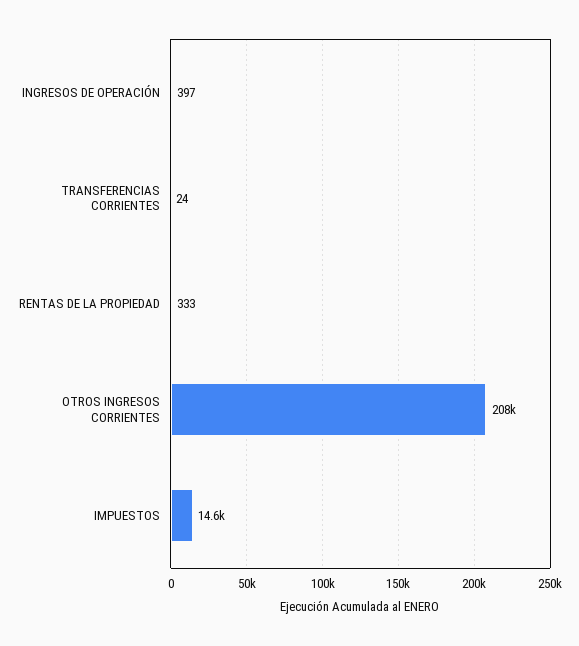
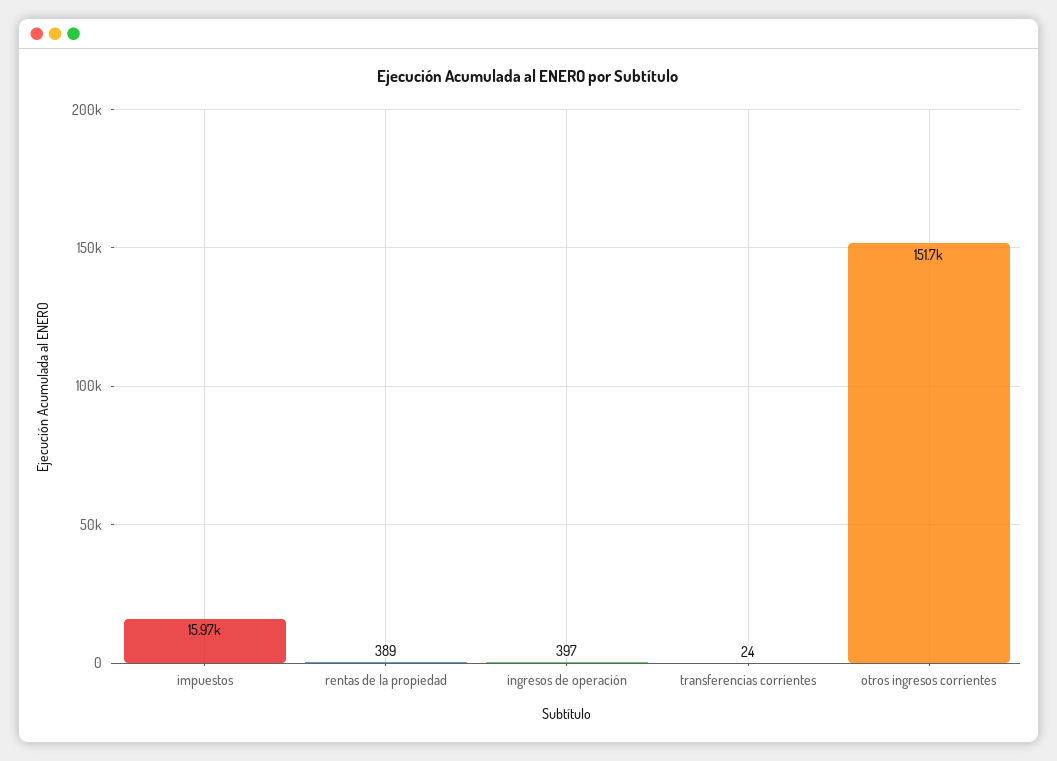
  {
    "INGRESOS DE OPERACIÓN": 397,
    "TRANSFERENCIAS CORRIENTES": 24,
-   "RENTAS DE LA PROPIEDAD": 333,
+   "RENTAS DE LA PROPIEDAD": 389,
-   "OTROS INGRESOS CORRIENTES": 208000,
+   "OTROS INGRESOS CORRIENTES": 151700,
-   "IMPUESTOS": 14600
+   "IMPUESTOS": 15970
  }

